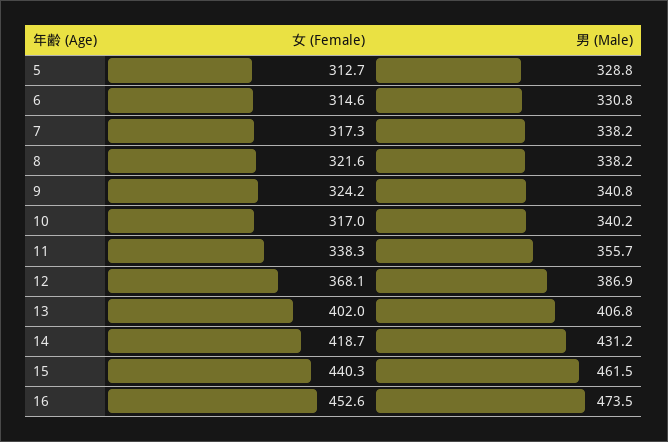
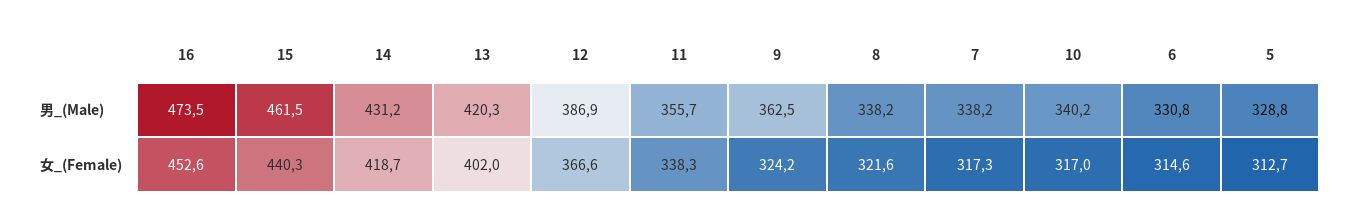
  {
    "女 (Female)": {
      "5": 312.7,
      "6": 314.6,
      "7": 317.3,
      "8": 321.6,
      "9": 324.2,
      "10": 317,
      "11": 338.3,
-     "12": 368.1,
+     "12": 366.6,
      "13": 402,
      "14": 418.7,
      "15": 440.3,
      "16": 452.6
    },
    "男 (Male)": {
      "5": 328.8,
      "6": 330.8,
      "7": 338.2,
      "8": 338.2,
-     "9": 340.8,
+     "9": 362.5,
      "10": 340.2,
      "11": 355.7,
      "12": 386.9,
-     "13": 406.8,
+     "13": 420.3,
      "14": 431.2,
      "15": 461.5,
      "16": 473.5
    }
  }

